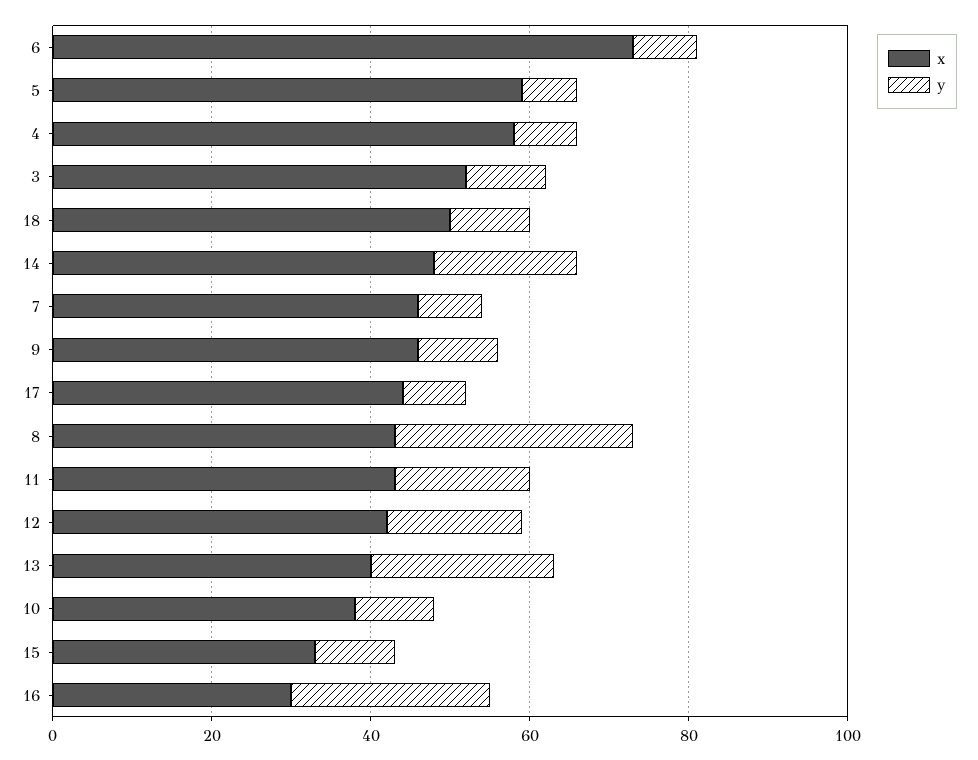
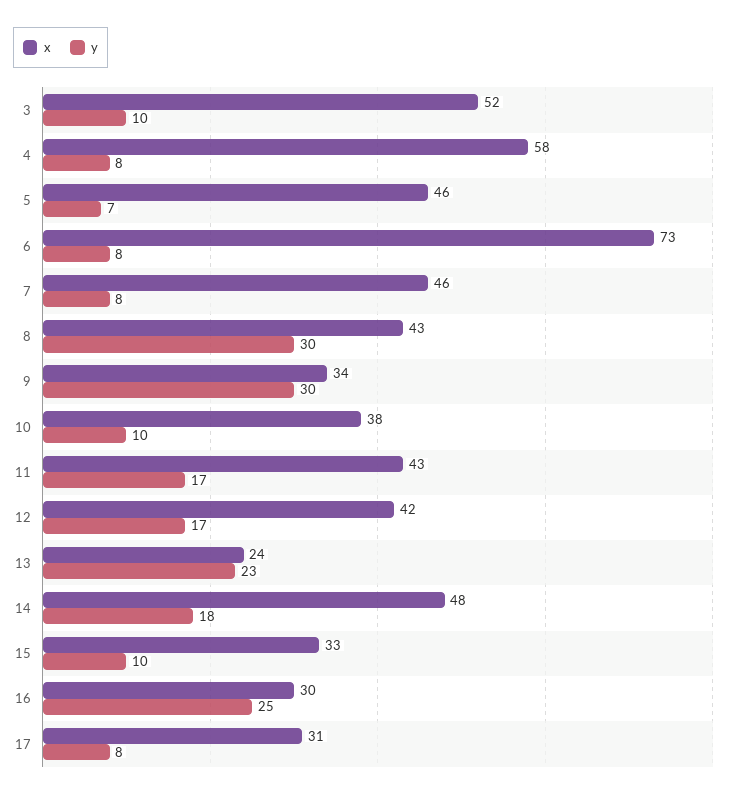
  {
    "x": {
      "6": 73,
-     "5": 60,
+     "5": 46,
      "4": 58,
      "3": 52,
-     "18": 50,
      "14": 48,
      "7": 46,
-     "9": 45,
+     "9": 34,
-     "17": 45,
+     "17": 31,
      "8": 43,
      "11": 43,
      "12": 42,
-     "13": 40,
+     "13": 24,
      "10": 38,
      "15": 33,
      "16": 30
    },
    "y": {
      "6": 8,
      "5": 7,
      "4": 8,
      "3": 10,
-     "18": 10,
      "14": 18,
      "7": 8,
-     "9": 10,
+     "9": 30,
      "17": 8,
      "8": 30,
      "11": 17,
      "12": 17,
      "13": 23,
      "10": 10,
      "15": 10,
      "16": 25
    }
  }

